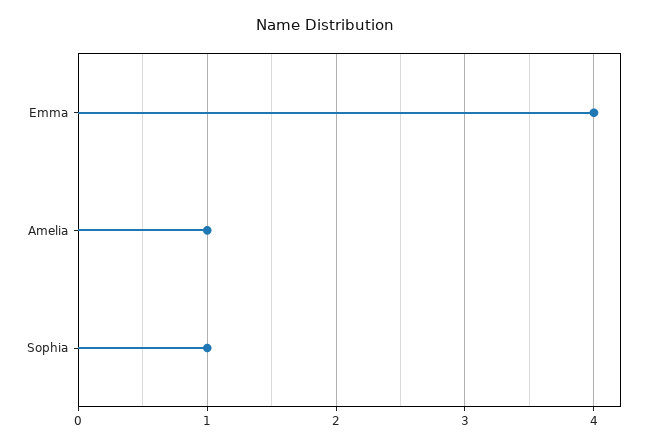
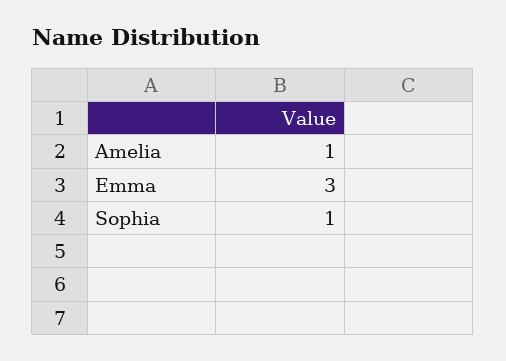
  {
-   "Emma": 4,
+   "Emma": 3,
    "Amelia": 1,
    "Sophia": 1
  }

